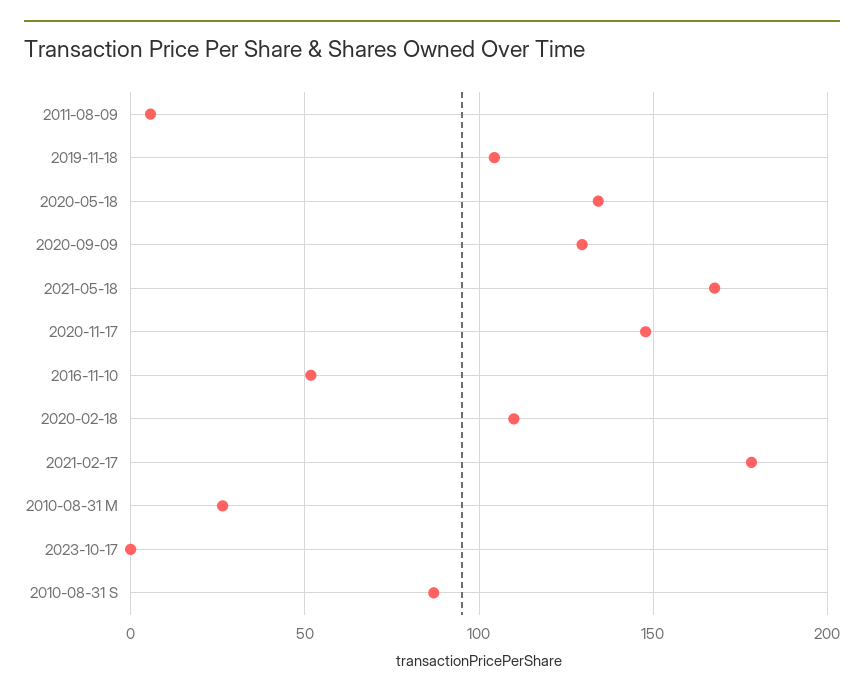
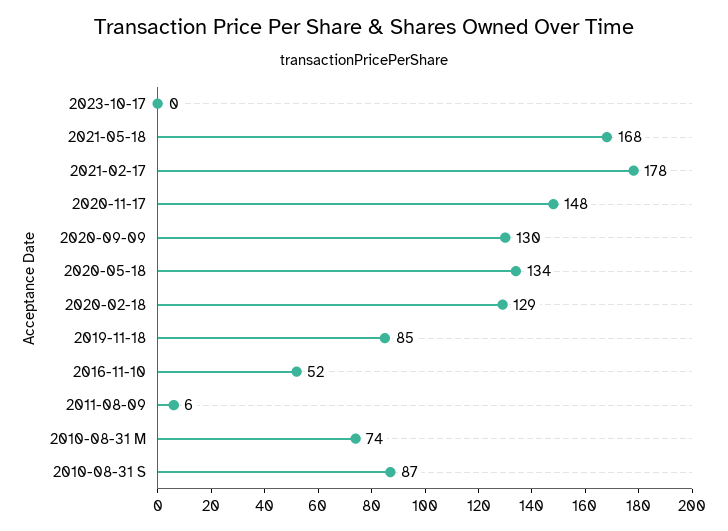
  {
    "2011-08-09": 6,
-   "2019-11-18": 105,
+   "2019-11-18": 85,
    "2020-05-18": 134,
    "2020-09-09": 130,
    "2021-05-18": 168,
    "2020-11-17": 148,
    "2016-11-10": 52,
-   "2020-02-18": 110,
+   "2020-02-18": 129,
    "2021-02-17": 178,
-   "2010-08-31 M": 25,
+   "2010-08-31 M": 74,
    "2023-10-17": 0,
    "2010-08-31 S": 87
  }

